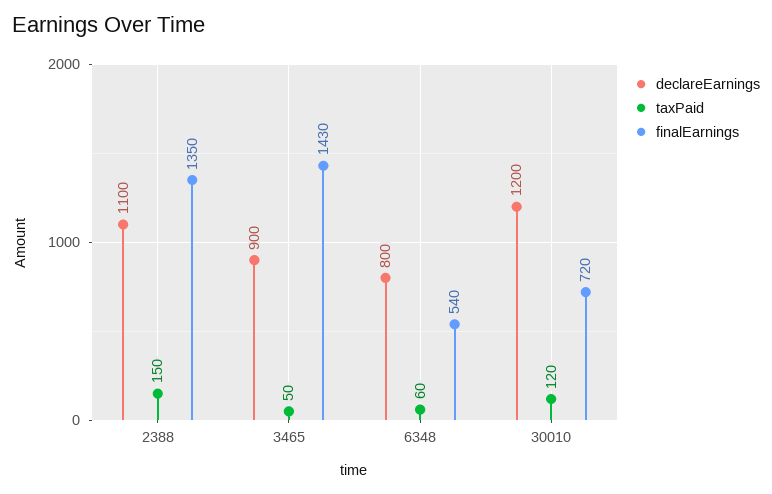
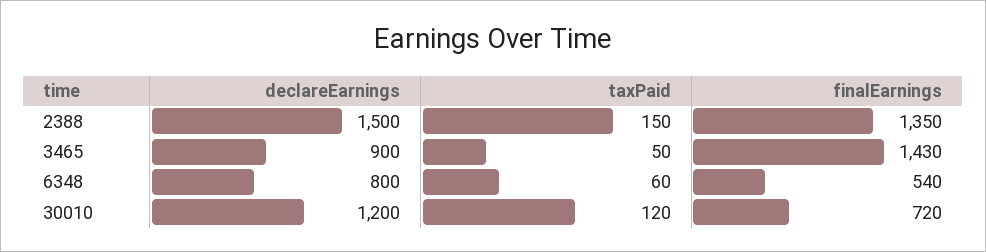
  {
    "declareEarnings": {
-     "2388": 1100,
+     "2388": 1500,
      "3465": 900,
      "6348": 800,
      "30010": 1200
    },
    "taxPaid": {
      "2388": 150,
      "3465": 50,
      "6348": 60,
      "30010": 120
    },
    "finalEarnings": {
      "2388": 1350,
      "3465": 1430,
      "6348": 540,
      "30010": 720
    }
  }

